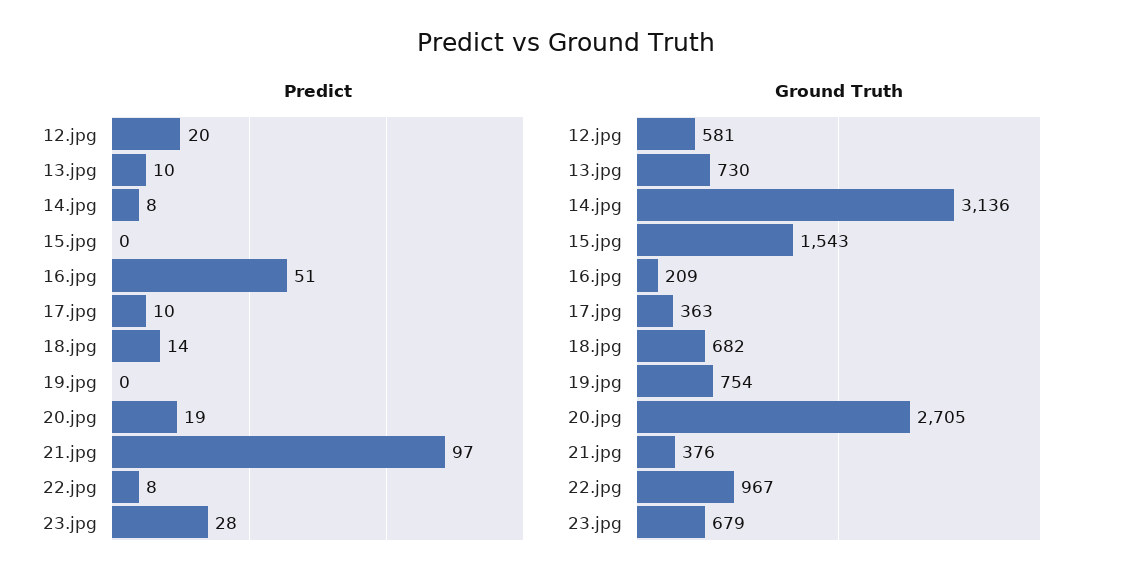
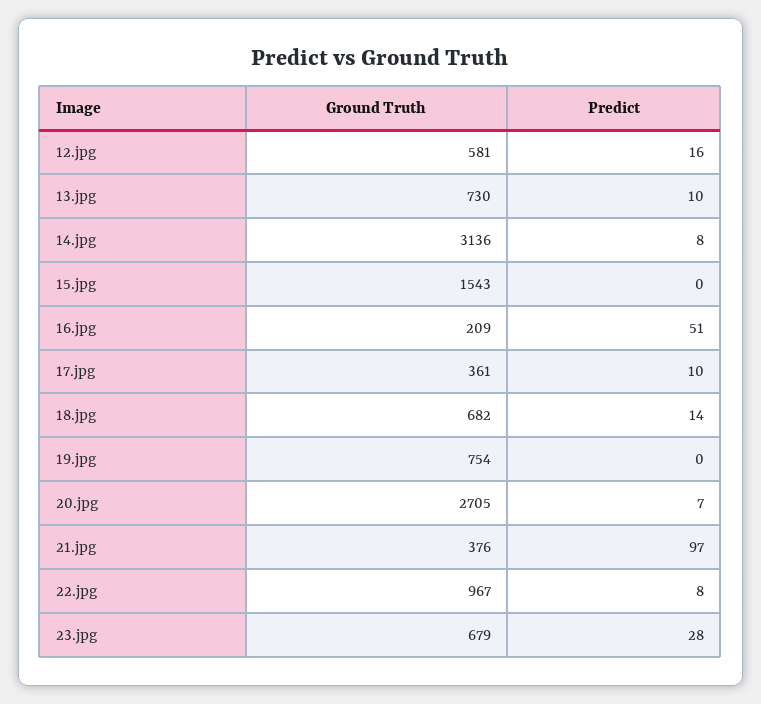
  {
    "Predict": {
-     "12.jpg": 20,
+     "12.jpg": 16,
      "13.jpg": 10,
      "14.jpg": 8,
      "15.jpg": 0,
      "16.jpg": 51,
      "17.jpg": 10,
      "18.jpg": 14,
      "19.jpg": 0,
-     "20.jpg": 19,
+     "20.jpg": 7,
      "21.jpg": 97,
      "22.jpg": 8,
      "23.jpg": 28
    },
    "Ground Truth": {
      "12.jpg": 581,
      "13.jpg": 730,
      "14.jpg": 3136,
      "15.jpg": 1543,
      "16.jpg": 209,
-     "17.jpg": 363,
+     "17.jpg": 361,
      "18.jpg": 682,
      "19.jpg": 754,
      "20.jpg": 2705,
      "21.jpg": 376,
      "22.jpg": 967,
      "23.jpg": 679
    }
  }

